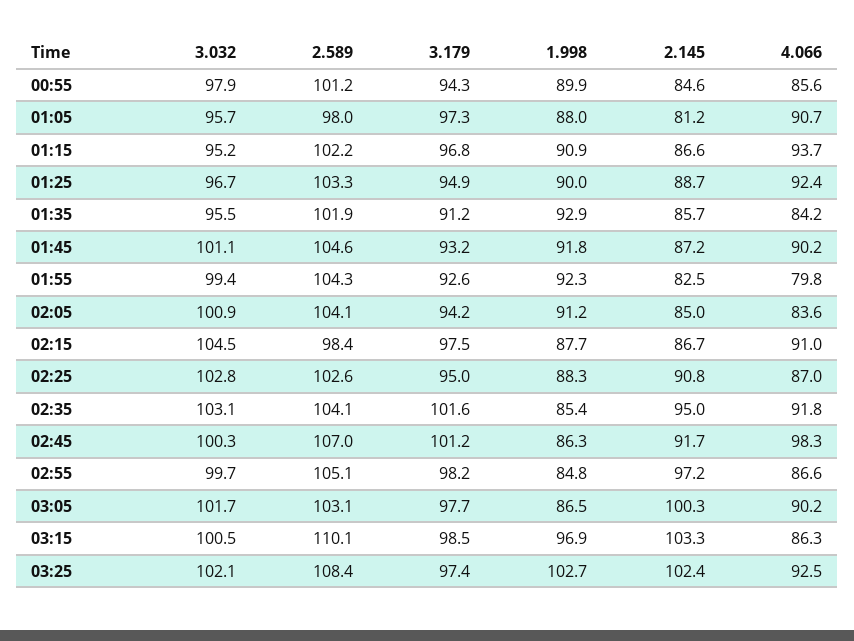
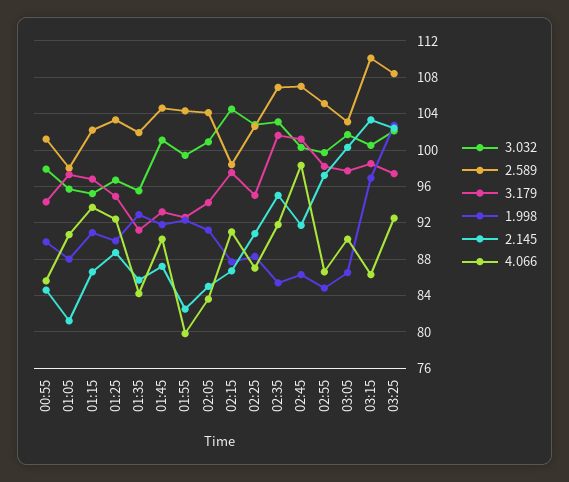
  {
    "3.032": {
      "00:55": 97.9,
      "01:05": 95.7,
      "01:15": 95.2,
      "01:25": 96.7,
      "01:35": 95.5,
      "01:45": 101.1,
      "01:55": 99.4,
      "02:05": 100.9,
      "02:15": 104.5,
      "02:25": 102.8,
      "02:35": 103.1,
      "02:45": 100.3,
      "02:55": 99.7,
      "03:05": 101.7,
      "03:15": 100.5,
      "03:25": 102.1
    },
    "2.589": {
      "00:55": 101.2,
      "01:05": 98,
      "01:15": 102.2,
      "01:25": 103.3,
      "01:35": 101.9,
      "01:45": 104.6,
      "01:55": 104.3,
      "02:05": 104.1,
      "02:15": 98.4,
      "02:25": 102.6,
-     "02:35": 104.1,
+     "02:35": 107,
      "02:45": 107,
      "02:55": 105.1,
      "03:05": 103.1,
      "03:15": 110.1,
      "03:25": 108.4
    },
    "3.179": {
      "00:55": 94.3,
      "01:05": 97.3,
      "01:15": 96.8,
      "01:25": 94.9,
      "01:35": 91.2,
      "01:45": 93.2,
      "01:55": 92.6,
      "02:05": 94.2,
      "02:15": 97.5,
      "02:25": 95,
      "02:35": 101.6,
      "02:45": 101.2,
      "02:55": 98.2,
      "03:05": 97.7,
      "03:15": 98.5,
      "03:25": 97.4
    },
    "1.998": {
      "00:55": 89.9,
      "01:05": 88,
      "01:15": 90.9,
      "01:25": 90,
      "01:35": 92.9,
      "01:45": 91.8,
      "01:55": 92.3,
      "02:05": 91.2,
      "02:15": 87.7,
      "02:25": 88.3,
      "02:35": 85.4,
      "02:45": 86.3,
      "02:55": 84.8,
      "03:05": 86.5,
      "03:15": 96.9,
      "03:25": 102.7
    },
    "2.145": {
      "00:55": 84.6,
      "01:05": 81.2,
      "01:15": 86.6,
      "01:25": 88.7,
      "01:35": 85.7,
      "01:45": 87.2,
      "01:55": 82.5,
      "02:05": 85,
      "02:15": 86.7,
      "02:25": 90.8,
      "02:35": 95,
      "02:45": 91.7,
      "02:55": 97.2,
      "03:05": 100.3,
      "03:15": 103.3,
      "03:25": 102.4
    },
    "4.066": {
      "00:55": 85.6,
      "01:05": 90.7,
      "01:15": 93.7,
      "01:25": 92.4,
      "01:35": 84.2,
      "01:45": 90.2,
      "01:55": 79.8,
      "02:05": 83.6,
      "02:15": 91,
      "02:25": 87,
      "02:35": 91.8,
      "02:45": 98.3,
      "02:55": 86.6,
      "03:05": 90.2,
      "03:15": 86.3,
      "03:25": 92.5
    }
  }

